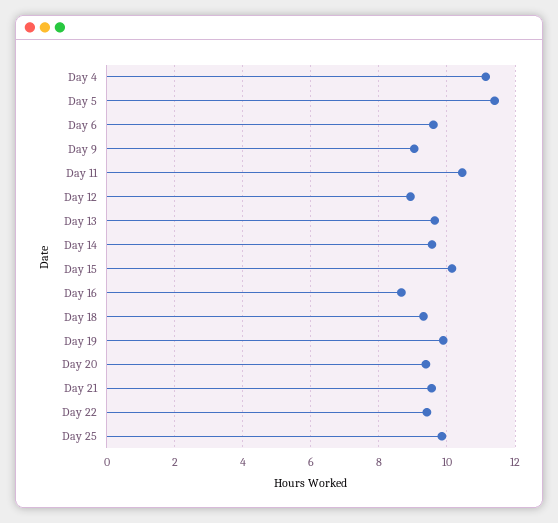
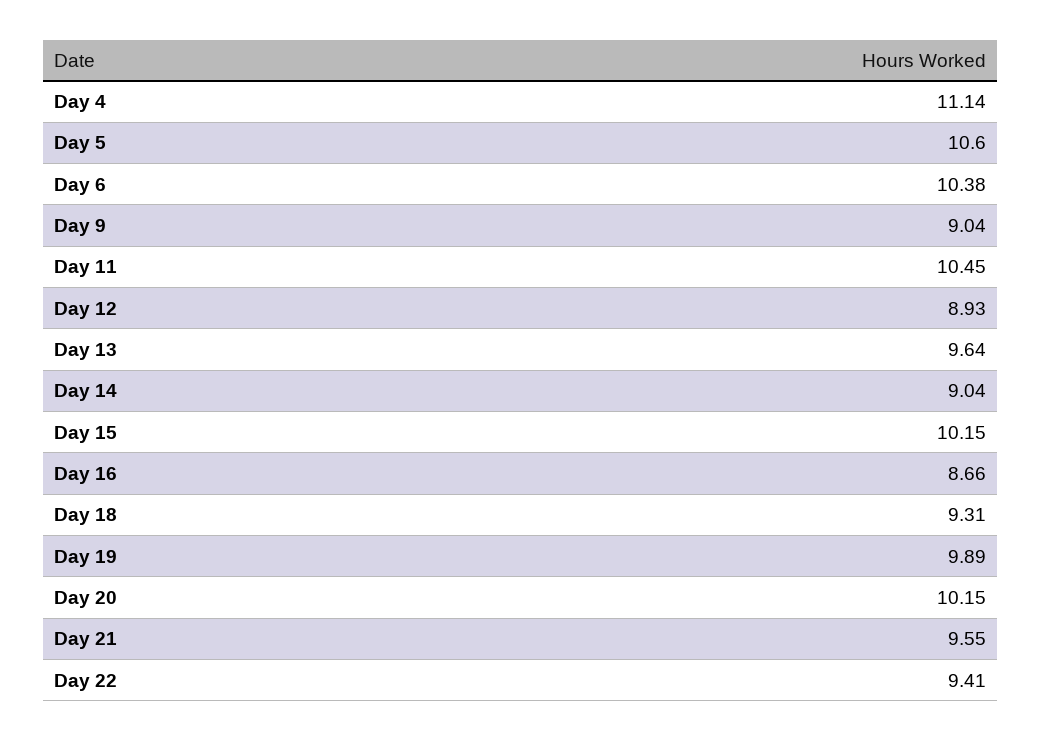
  {
    "Day 4": 11.14,
-   "Day 5": 11.4,
+   "Day 5": 10.6,
-   "Day 6": 9.6,
+   "Day 6": 10.38,
    "Day 9": 9.04,
    "Day 11": 10.45,
    "Day 12": 8.93,
    "Day 13": 9.64,
-   "Day 14": 9.6,
+   "Day 14": 9.04,
    "Day 15": 10.15,
    "Day 16": 8.66,
    "Day 18": 9.31,
    "Day 19": 9.89,
-   "Day 20": 9.4,
+   "Day 20": 10.15,
    "Day 21": 9.55,
-   "Day 22": 9.41,
+   "Day 22": 9.41
-   "Day 25": 9.8
  }

